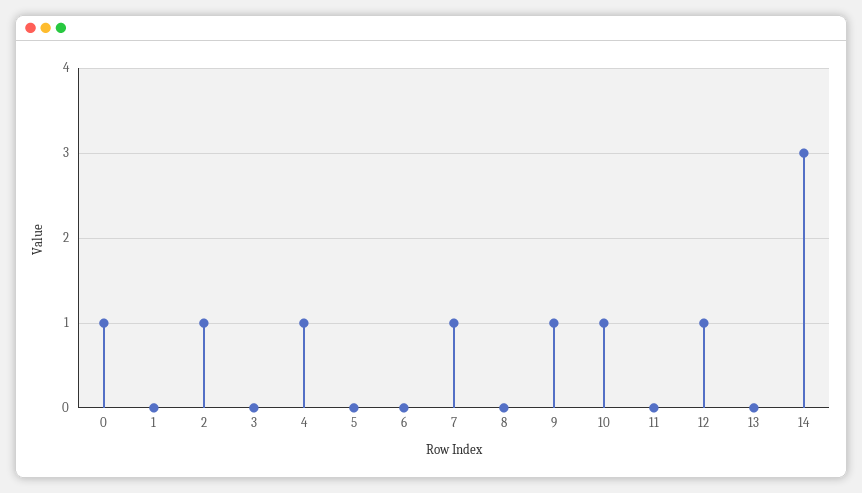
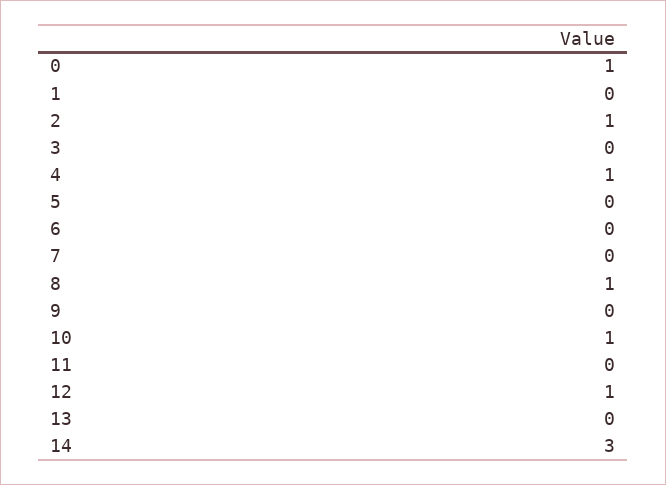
  {
    "0": 1,
    "1": 0,
    "2": 1,
    "3": 0,
    "4": 1,
    "5": 0,
    "6": 0,
-   "7": 1,
+   "7": 0,
-   "8": 0,
+   "8": 1,
-   "9": 1,
+   "9": 0,
    "10": 1,
    "11": 0,
    "12": 1,
    "13": 0,
    "14": 3
  }

